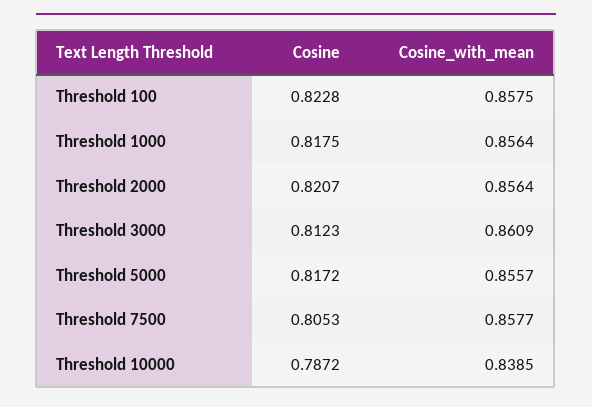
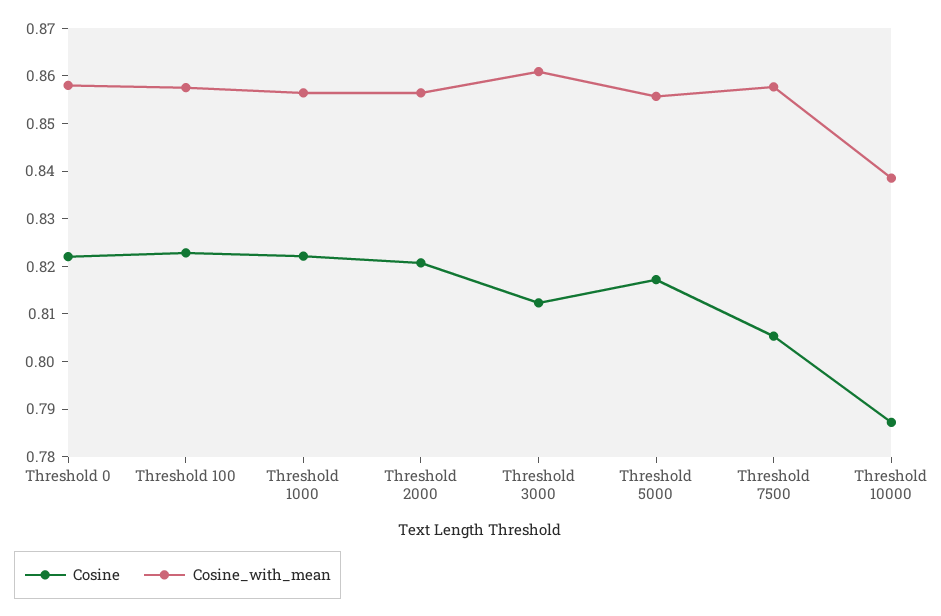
  {
    "Cosine": {
      "Threshold 100": 0.8228,
-     "Threshold 1000": 0.8175,
+     "Threshold 1000": 0.822,
      "Threshold 2000": 0.8207,
      "Threshold 3000": 0.8123,
      "Threshold 5000": 0.8172,
      "Threshold 7500": 0.8053,
-     "Threshold 10000": 0.7872
+     "Threshold 10000": 0.7872,
+     "Threshold 0": 0.822
    },
    "Cosine_with_mean": {
      "Threshold 100": 0.8575,
      "Threshold 1000": 0.8564,
      "Threshold 2000": 0.8564,
      "Threshold 3000": 0.8609,
      "Threshold 5000": 0.8557,
      "Threshold 7500": 0.8577,
-     "Threshold 10000": 0.8385
+     "Threshold 10000": 0.8385,
+     "Threshold 0": 0.858
    }
  }

